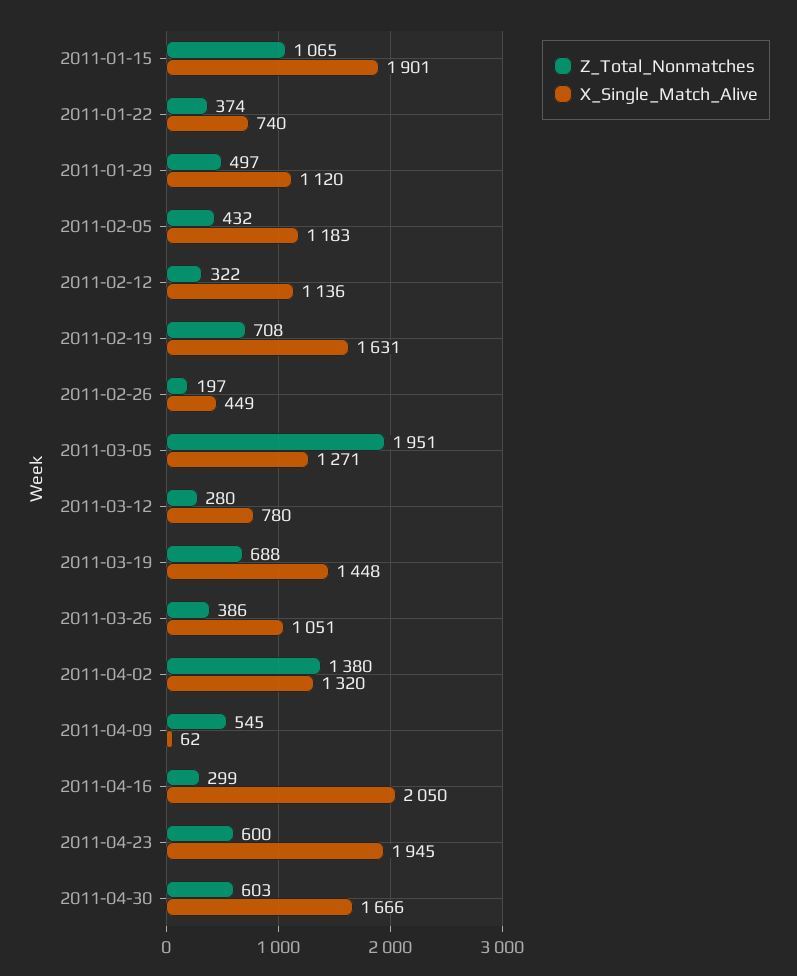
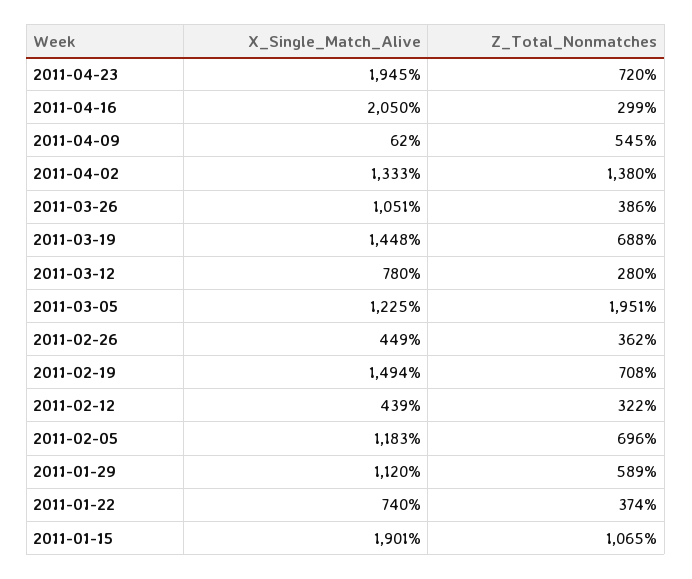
  {
    "Z_Total_Nonmatches": {
      "2011-01-15": 1065,
      "2011-01-22": 374,
-     "2011-01-29": 497,
+     "2011-01-29": 589,
-     "2011-02-05": 432,
+     "2011-02-05": 696,
      "2011-02-12": 322,
      "2011-02-19": 708,
-     "2011-02-26": 197,
+     "2011-02-26": 362,
      "2011-03-05": 1951,
      "2011-03-12": 280,
      "2011-03-19": 688,
      "2011-03-26": 386,
      "2011-04-02": 1380,
      "2011-04-09": 545,
      "2011-04-16": 299,
-     "2011-04-23": 600,
+     "2011-04-23": 720
-     "2011-04-30": 603
    },
    "X_Single_Match_Alive": {
      "2011-01-15": 1901,
      "2011-01-22": 740,
      "2011-01-29": 1120,
      "2011-02-05": 1183,
-     "2011-02-12": 1136,
+     "2011-02-12": 439,
-     "2011-02-19": 1631,
+     "2011-02-19": 1494,
      "2011-02-26": 449,
-     "2011-03-05": 1271,
+     "2011-03-05": 1225,
      "2011-03-12": 780,
      "2011-03-19": 1448,
      "2011-03-26": 1051,
-     "2011-04-02": 1320,
+     "2011-04-02": 1333,
      "2011-04-09": 62,
      "2011-04-16": 2050,
-     "2011-04-23": 1945,
+     "2011-04-23": 1945
-     "2011-04-30": 1666
    }
  }

